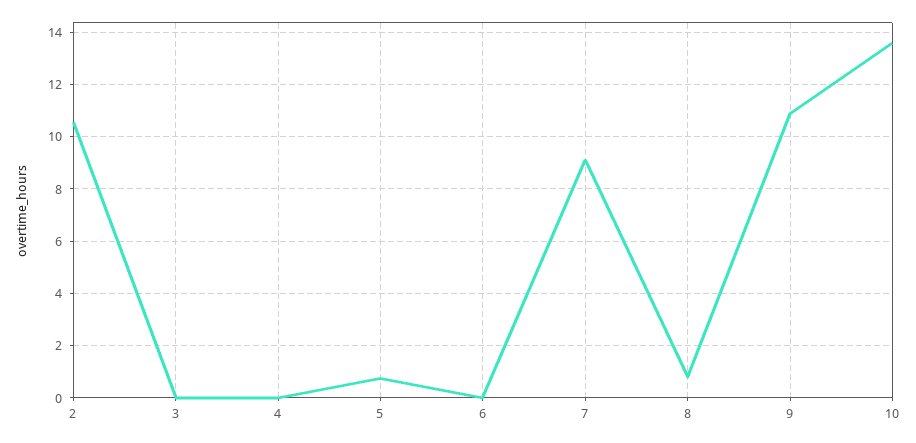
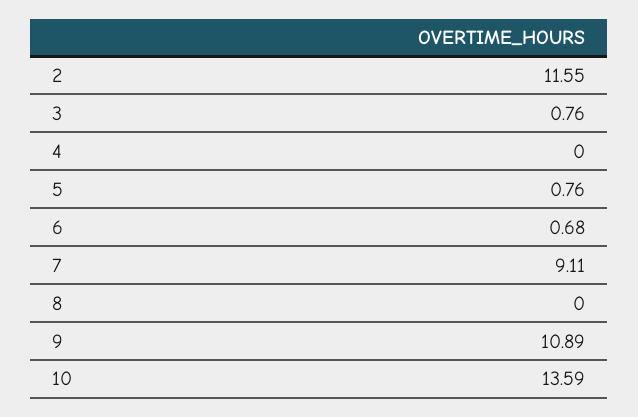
  {
-   "2": 10.5,
+   "2": 11.55,
-   "3": 0,
+   "3": 0.76,
    "4": 0,
    "5": 0.76,
-   "6": 0,
+   "6": 0.68,
    "7": 9.11,
-   "8": 0.75,
+   "8": 0,
    "9": 10.89,
    "10": 13.59
  }

